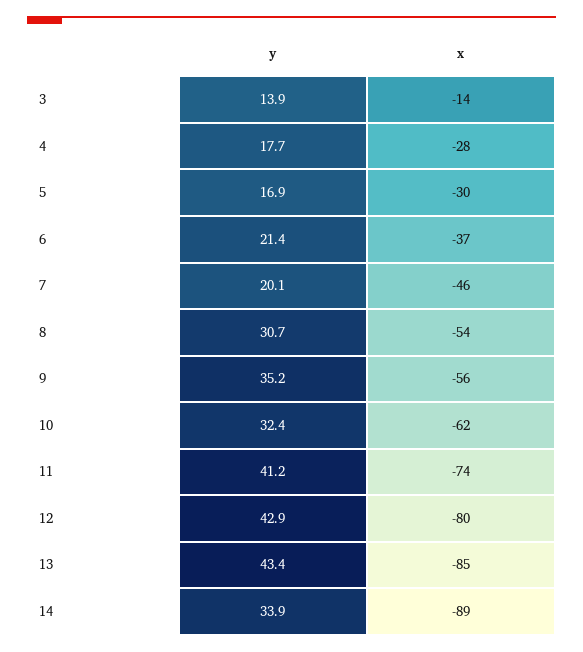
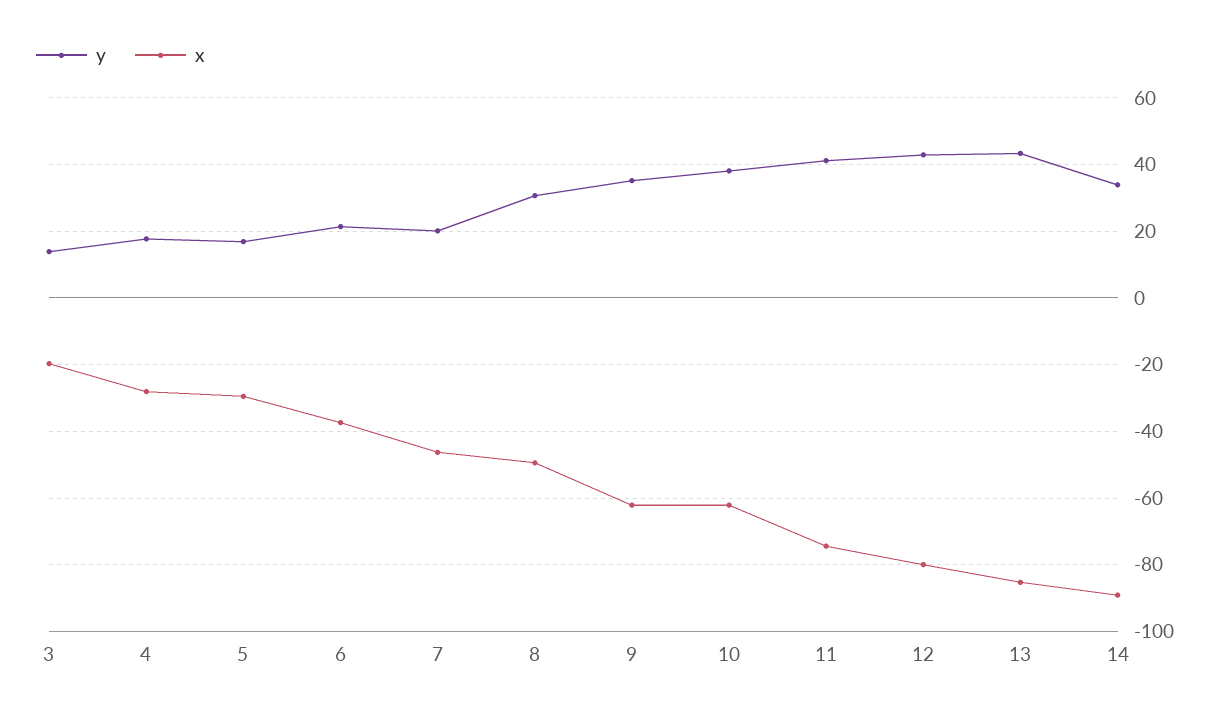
  {
    "y": {
      "3": 13.9,
      "4": 17.7,
      "5": 16.9,
      "6": 21.4,
      "7": 20.1,
      "8": 30.7,
      "9": 35.2,
-     "10": 32.4,
+     "10": 38,
      "11": 41.2,
      "12": 42.9,
      "13": 43.4,
      "14": 33.9
    },
    "x": {
-     "3": -14,
+     "3": -20,
      "4": -28,
      "5": -30,
      "6": -37,
      "7": -46,
-     "8": -54,
+     "8": -50,
-     "9": -56,
+     "9": -62,
      "10": -62,
      "11": -74,
      "12": -80,
      "13": -85,
      "14": -89
    }
  }

